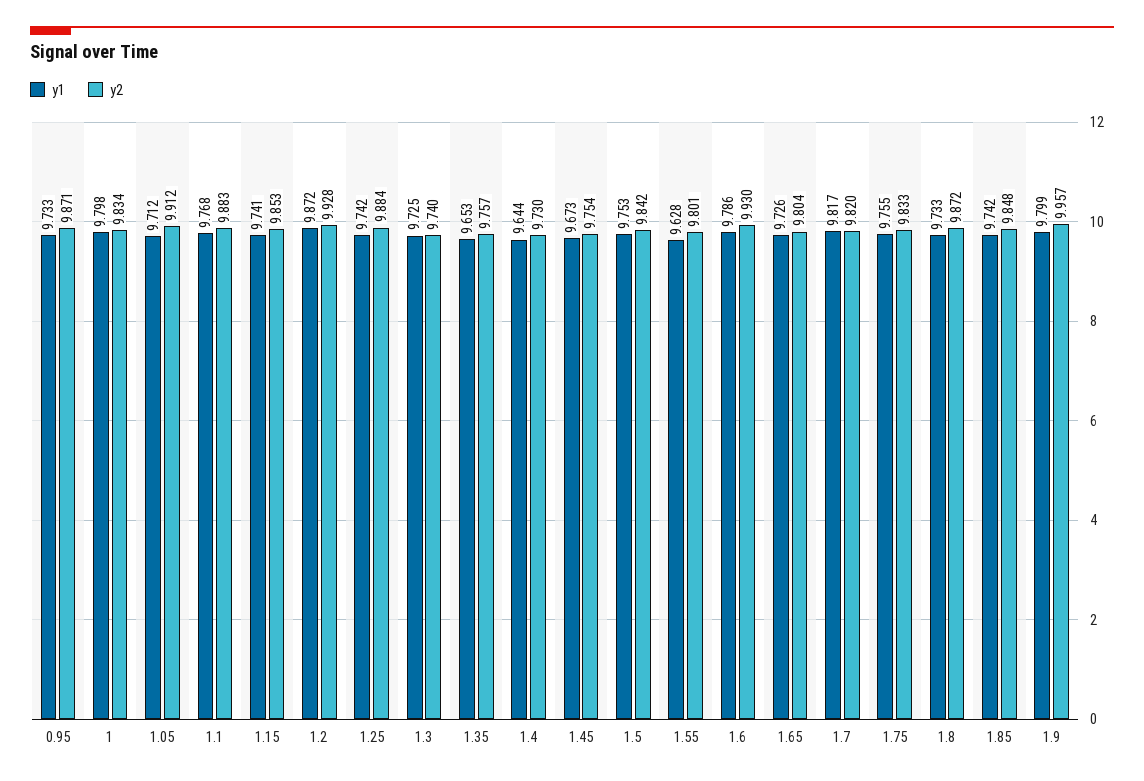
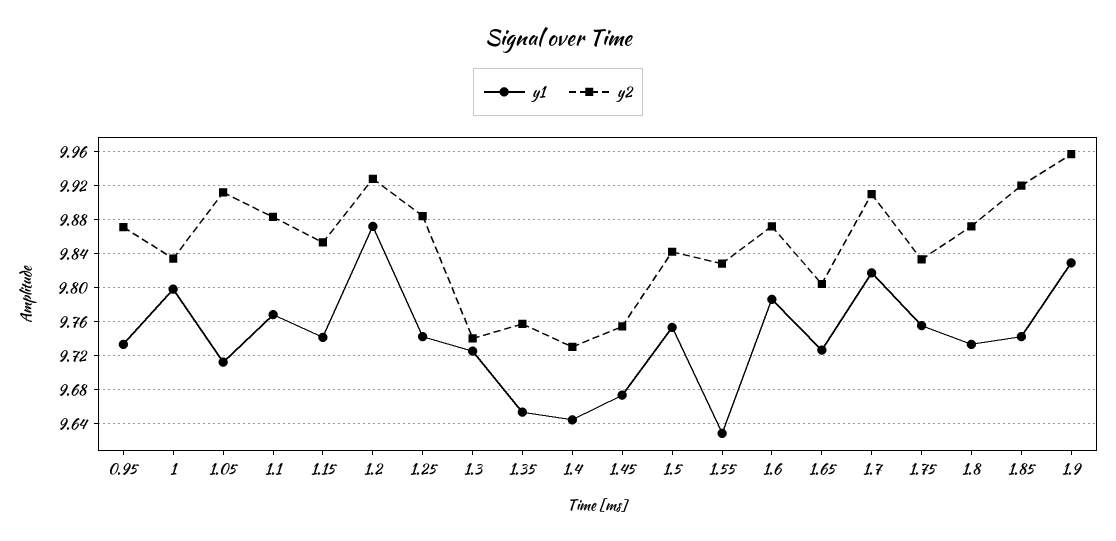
  {
    "y1": {
      "0.95": 9.733,
      "1": 9.798,
      "1.05": 9.712,
      "1.1": 9.768,
      "1.15": 9.741,
      "1.2": 9.872,
      "1.25": 9.742,
      "1.3": 9.725,
      "1.35": 9.653,
      "1.4": 9.644,
      "1.45": 9.673,
      "1.5": 9.753,
      "1.55": 9.628,
      "1.6": 9.786,
      "1.65": 9.726,
      "1.7": 9.817,
      "1.75": 9.755,
      "1.8": 9.733,
      "1.85": 9.742,
-     "1.9": 9.799
+     "1.9": 9.83
    },
    "y2": {
      "0.95": 9.871,
      "1": 9.834,
      "1.05": 9.912,
      "1.1": 9.883,
      "1.15": 9.853,
      "1.2": 9.928,
      "1.25": 9.884,
      "1.3": 9.74,
      "1.35": 9.757,
      "1.4": 9.73,
      "1.45": 9.754,
      "1.5": 9.842,
-     "1.55": 9.801,
+     "1.55": 9.83,
-     "1.6": 9.93,
+     "1.6": 9.87,
      "1.65": 9.804,
-     "1.7": 9.82,
+     "1.7": 9.91,
      "1.75": 9.833,
      "1.8": 9.872,
-     "1.85": 9.848,
+     "1.85": 9.92,
      "1.9": 9.957
    }
  }

